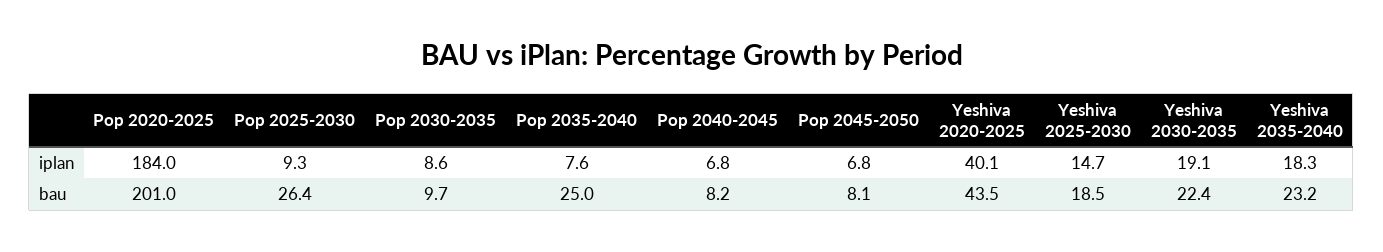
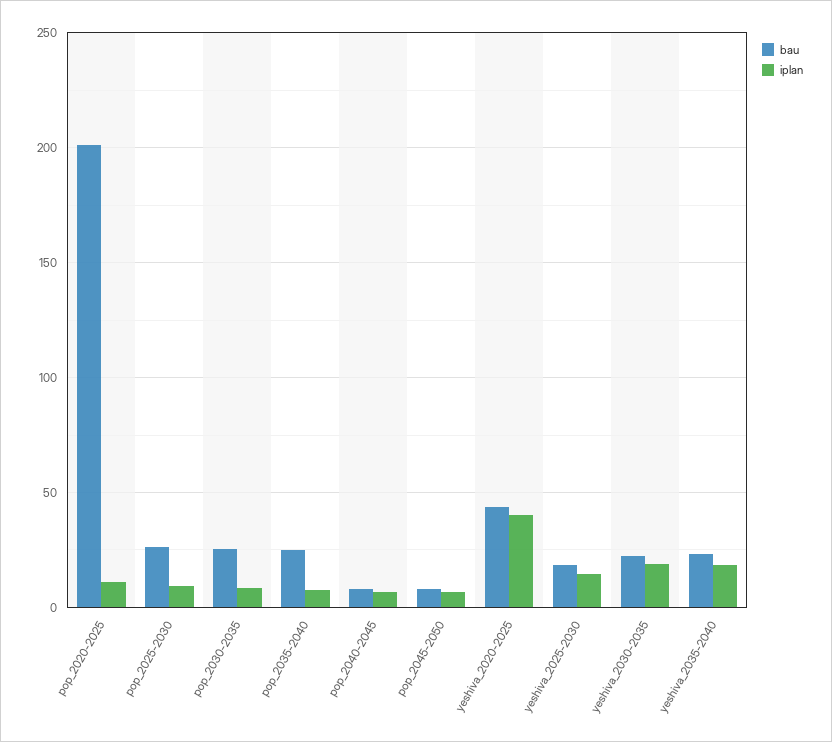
  {
    "iplan": {
-     "Pop 2020-2025": 184,
+     "Pop 2020-2025": 10,
      "Pop 2025-2030": 9.3,
      "Pop 2030-2035": 8.6,
      "Pop 2035-2040": 7.6,
      "Pop 2040-2045": 6.8,
      "Pop 2045-2050": 6.8,
      "Yeshiva 2020-2025": 40.1,
      "Yeshiva 2025-2030": 14.7,
      "Yeshiva 2030-2035": 19.1,
      "Yeshiva 2035-2040": 18.3
    },
    "bau": {
      "Pop 2020-2025": 201,
      "Pop 2025-2030": 26.4,
-     "Pop 2030-2035": 9.7,
+     "Pop 2030-2035": 25,
      "Pop 2035-2040": 25,
      "Pop 2040-2045": 8.2,
      "Pop 2045-2050": 8.1,
      "Yeshiva 2020-2025": 43.5,
      "Yeshiva 2025-2030": 18.5,
      "Yeshiva 2030-2035": 22.4,
      "Yeshiva 2035-2040": 23.2
    }
  }

